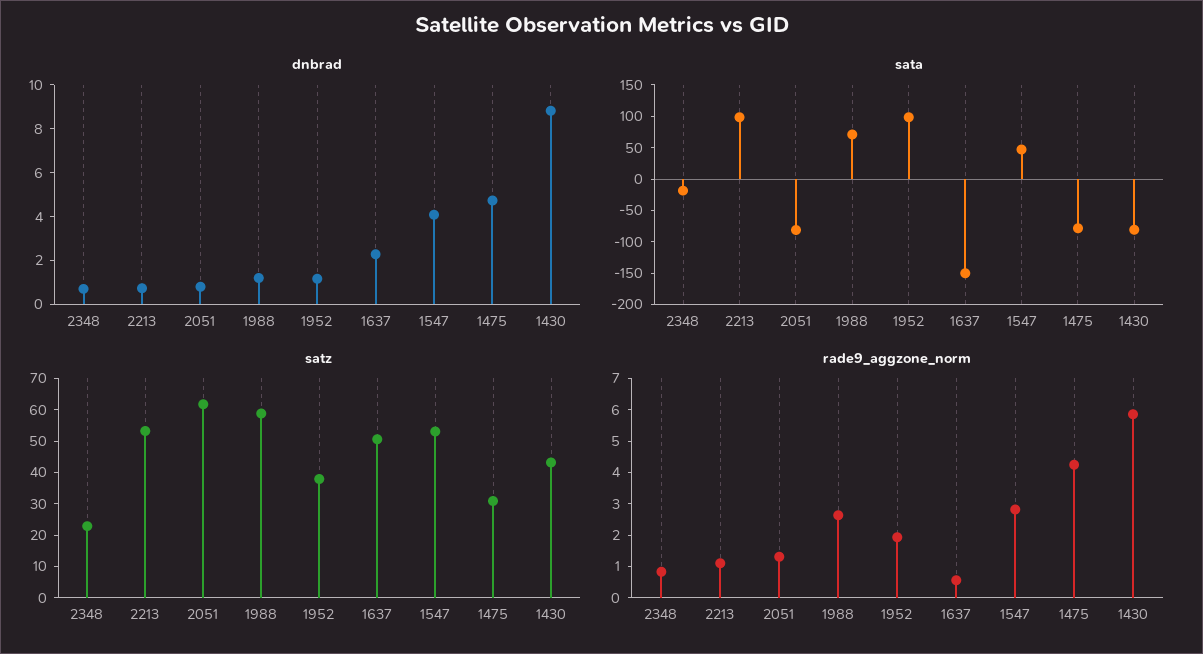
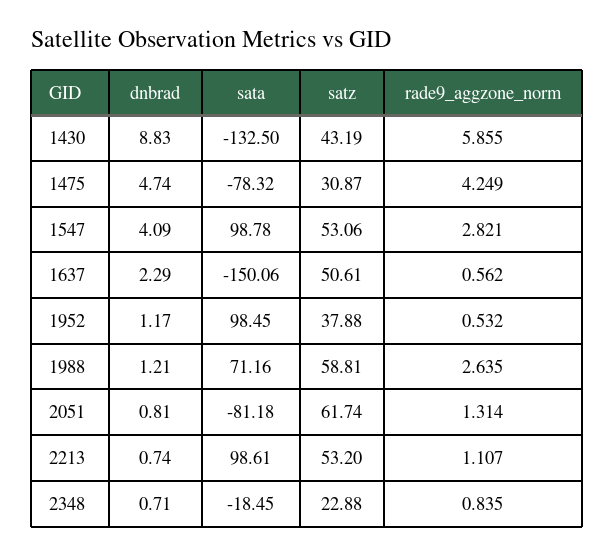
  {
    "dnbrad": {
      "2348": 0.71,
      "2213": 0.74,
      "2051": 0.81,
      "1988": 1.21,
      "1952": 1.17,
      "1637": 2.29,
      "1547": 4.09,
      "1475": 4.74,
      "1430": 8.83
    },
    "sata": {
      "2348": -18.45,
      "2213": 98.61,
      "2051": -81.18,
      "1988": 71.16,
      "1952": 98.45,
      "1637": -150.06,
-     "1547": 50,
+     "1547": 98.78,
      "1475": -78.32,
-     "1430": -75
+     "1430": -132.5
    },
    "satz": {
      "2348": 22.88,
      "2213": 53.2,
      "2051": 61.74,
      "1988": 58.81,
      "1952": 37.88,
      "1637": 50.61,
      "1547": 53.06,
      "1475": 30.87,
      "1430": 43.19
    },
    "rade9_aggzone_norm": {
      "2348": 0.835,
      "2213": 1.107,
      "2051": 1.314,
      "1988": 2.635,
-     "1952": 2,
+     "1952": 0.532,
      "1637": 0.562,
      "1547": 2.821,
      "1475": 4.249,
      "1430": 5.855
    }
  }

